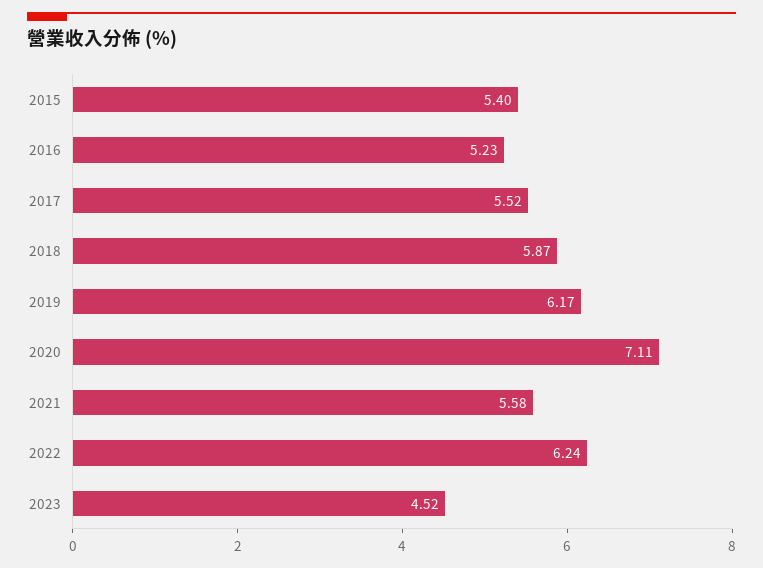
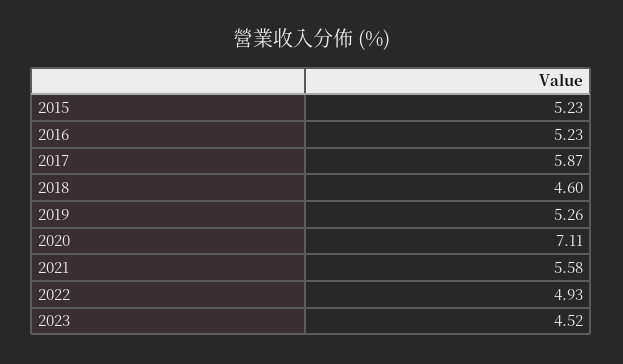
  {
-   "2015": 5.4,
+   "2015": 5.23,
    "2016": 5.23,
-   "2017": 5.52,
+   "2017": 5.87,
-   "2018": 5.87,
+   "2018": 4.6,
-   "2019": 6.17,
+   "2019": 5.26,
    "2020": 7.11,
    "2021": 5.58,
-   "2022": 6.24,
+   "2022": 4.93,
    "2023": 4.52
  }

